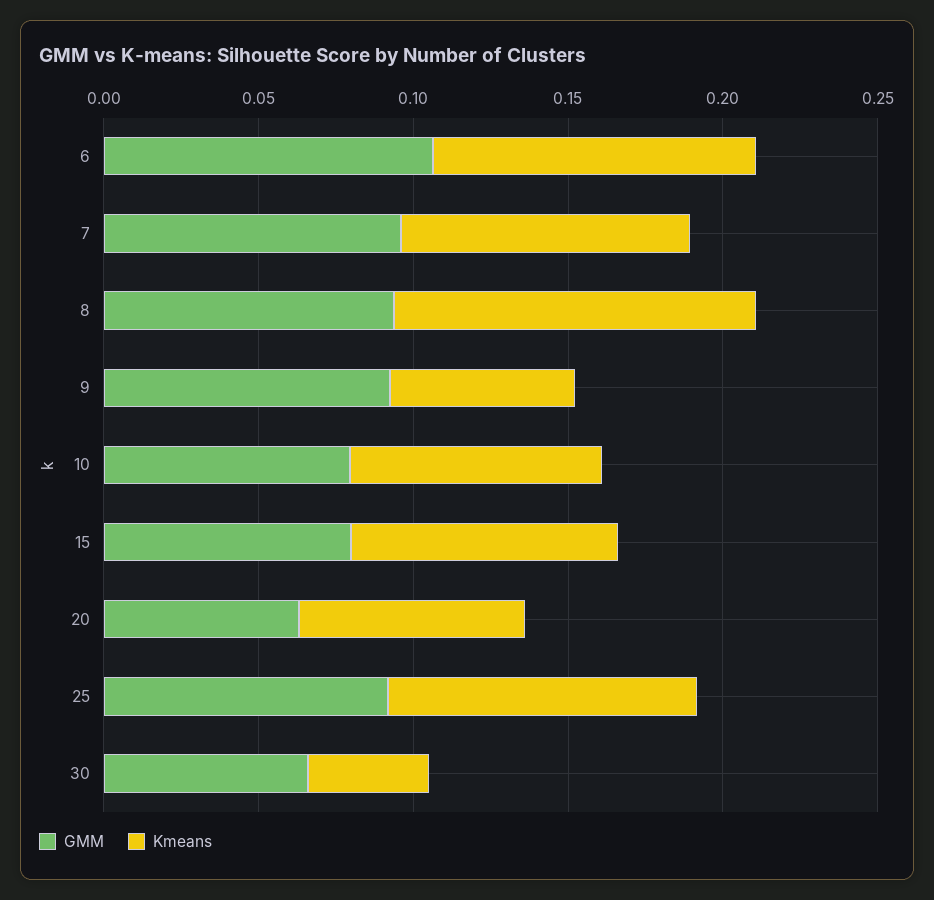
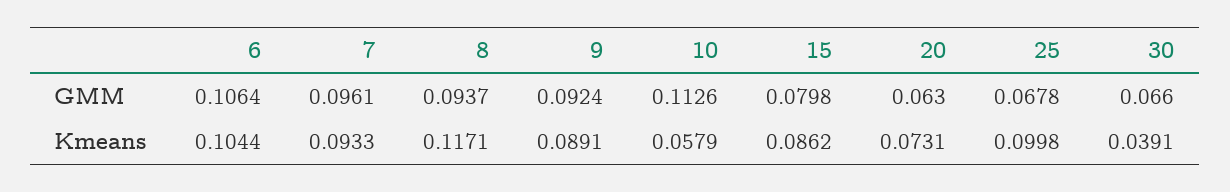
  {
    "GMM": {
      "6": 0.1064,
      "7": 0.0961,
      "8": 0.0937,
      "9": 0.0924,
-     "10": 0.08,
+     "10": 0.1126,
      "15": 0.0798,
      "20": 0.063,
-     "25": 0.09,
+     "25": 0.0678,
      "30": 0.066
    },
    "Kmeans": {
      "6": 0.1044,
      "7": 0.0933,
      "8": 0.1171,
-     "9": 0.06,
+     "9": 0.0891,
-     "10": 0.08,
+     "10": 0.0579,
      "15": 0.0862,
      "20": 0.0731,
      "25": 0.0998,
      "30": 0.0391
    }
  }

